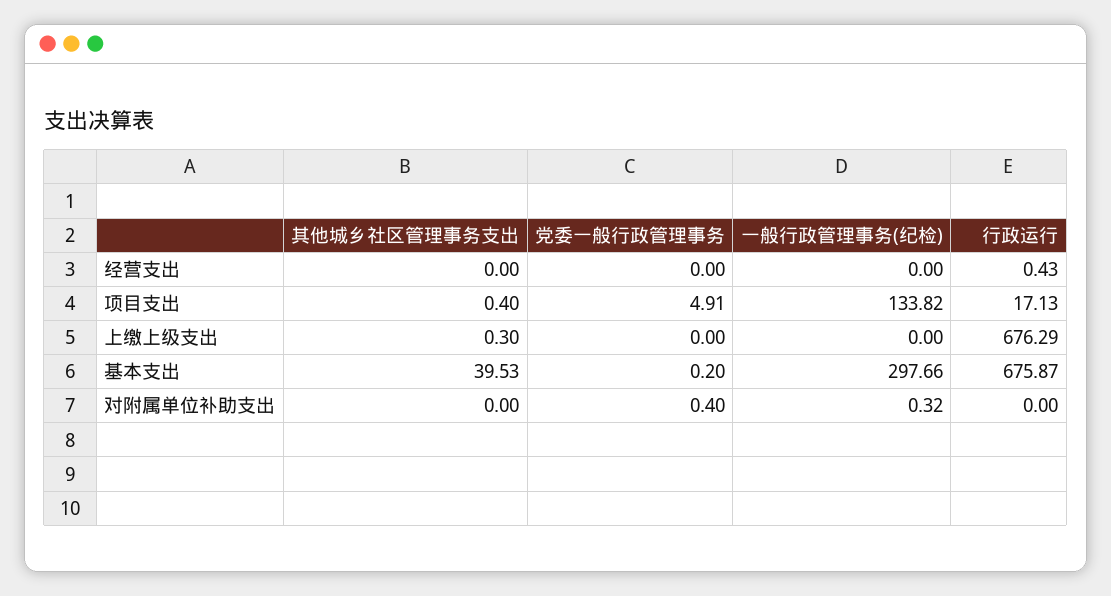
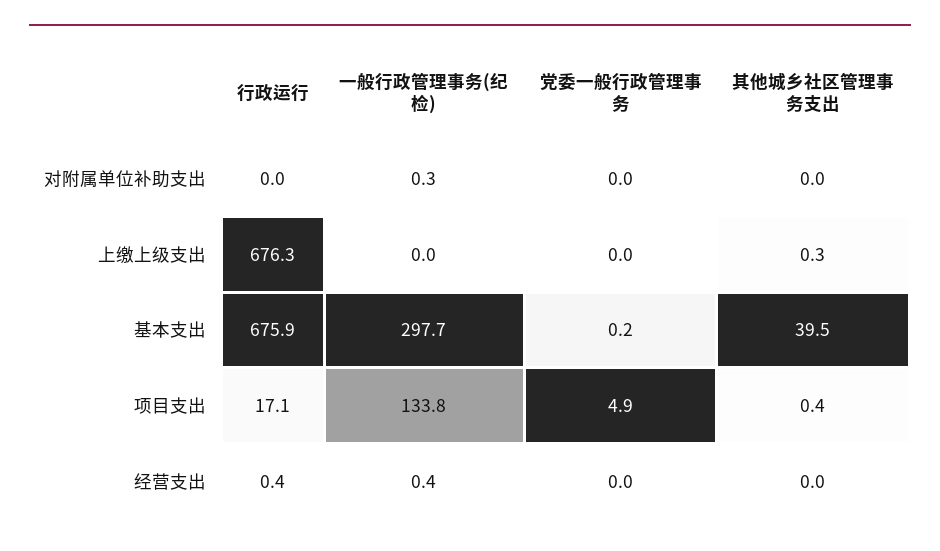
  {
    "其他城乡社区管理事务支出": {
      "经营支出": 0,
      "项目支出": 0.4,
      "上缴上级支出": 0.3,
      "基本支出": 39.53,
      "对附属单位补助支出": 0
    },
    "党委一般行政管理事务": {
      "经营支出": 0,
      "项目支出": 4.91,
      "上缴上级支出": 0,
      "基本支出": 0.2,
-     "对附属单位补助支出": 0.4
+     "对附属单位补助支出": 0
    },
    "一般行政管理事务(纪检)": {
-     "经营支出": 0,
+     "经营支出": 0.4,
      "项目支出": 133.82,
      "上缴上级支出": 0,
      "基本支出": 297.66,
      "对附属单位补助支出": 0.32
    },
    "行政运行": {
      "经营支出": 0.43,
      "项目支出": 17.13,
      "上缴上级支出": 676.29,
      "基本支出": 675.87,
      "对附属单位补助支出": 0
    }
  }

